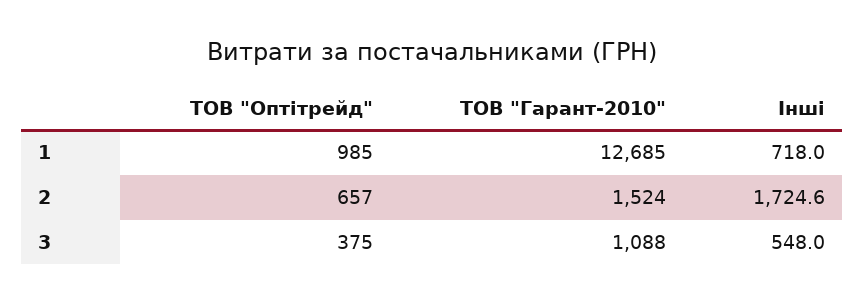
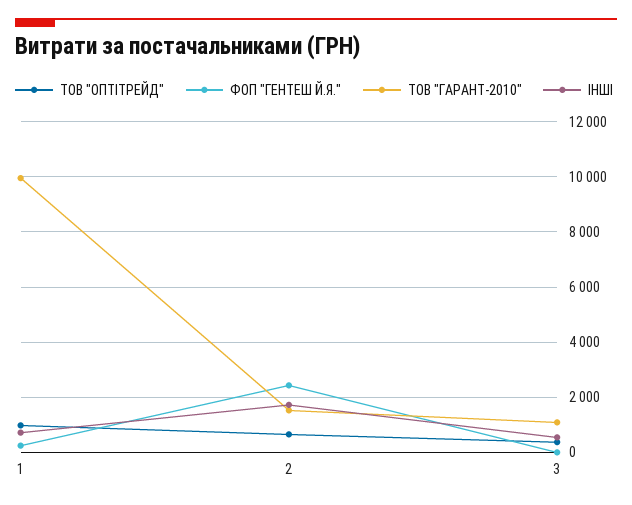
  {
    "ТОВ \"Оптітрейд\"": {
      "1": 985,
      "2": 657,
      "3": 375
    },
    "ТОВ \"Гарант-2010\"": {
-     "1": 12685,
+     "1": 10000,
      "2": 1524,
      "3": 1088
    },
    "Інші": {
      "1": 718,
      "2": 1724.6,
      "3": 548
-   }
+   },
+   "ФОП \"ГЕНТЕШ Й.Я.\"": {
+     "1": 250,
+     "2": 2500,
+     "3": 0
+   }
  }

